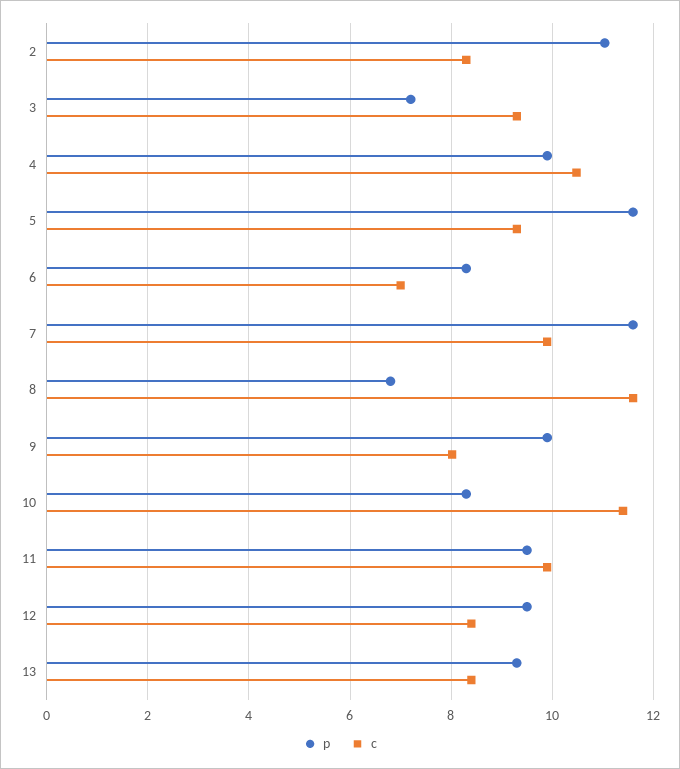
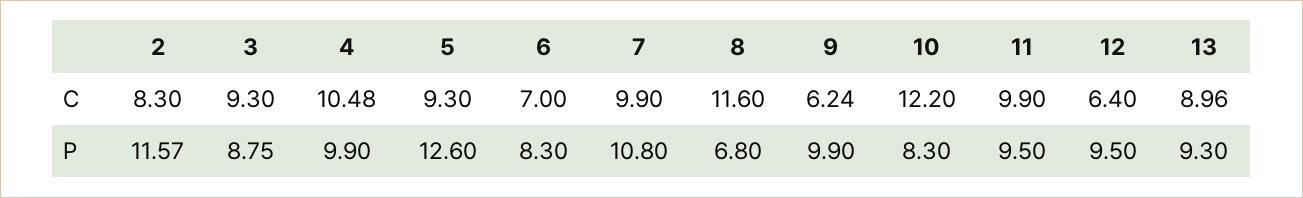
  {
    "p": {
-     "2": 11,
+     "2": 11.57,
-     "3": 7.2,
+     "3": 8.75,
      "4": 9.9,
-     "5": 11.6,
+     "5": 12.6,
      "6": 8.3,
-     "7": 11.6,
+     "7": 10.8,
      "8": 6.8,
      "9": 9.9,
      "10": 8.3,
      "11": 9.5,
      "12": 9.5,
      "13": 9.3
    },
    "c": {
      "2": 8.3,
      "3": 9.3,
      "4": 10.48,
      "5": 9.3,
      "6": 7,
      "7": 9.9,
      "8": 11.6,
-     "9": 8,
+     "9": 6.24,
-     "10": 11.4,
+     "10": 12.2,
      "11": 9.9,
-     "12": 8.4,
+     "12": 6.4,
-     "13": 8.4
+     "13": 8.96
    }
  }

